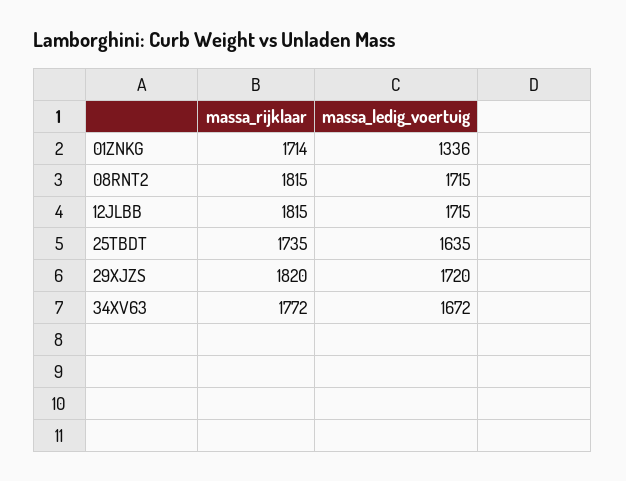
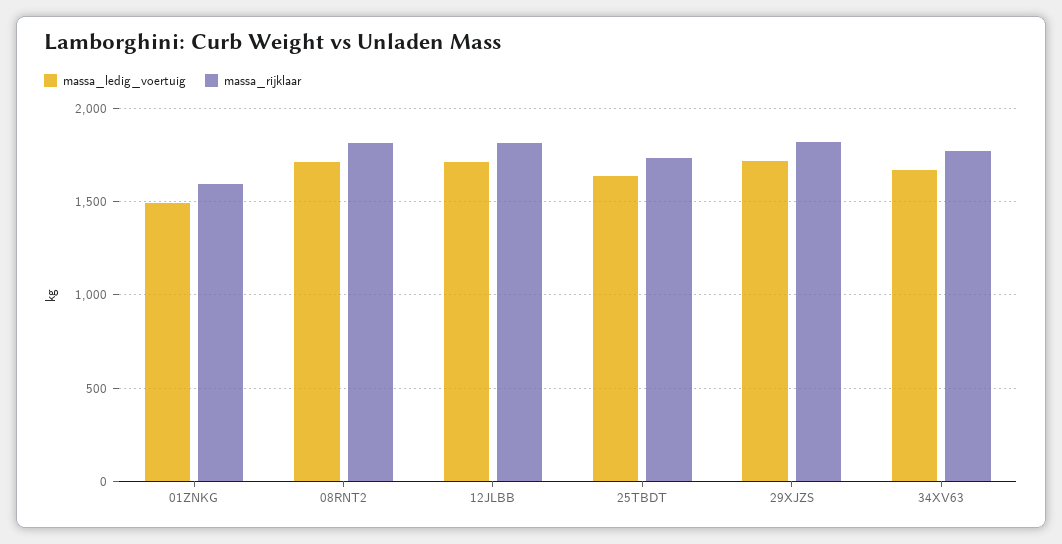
  {
    "massa_rijklaar": {
-     "01ZNKG": 1714,
+     "01ZNKG": 1600,
      "08RNT2": 1815,
      "12JLBB": 1815,
      "25TBDT": 1735,
      "29XJZS": 1820,
      "34XV63": 1772
    },
    "massa_ledig_voertuig": {
-     "01ZNKG": 1336,
+     "01ZNKG": 1500,
      "08RNT2": 1715,
      "12JLBB": 1715,
      "25TBDT": 1635,
      "29XJZS": 1720,
      "34XV63": 1672
    }
  }

